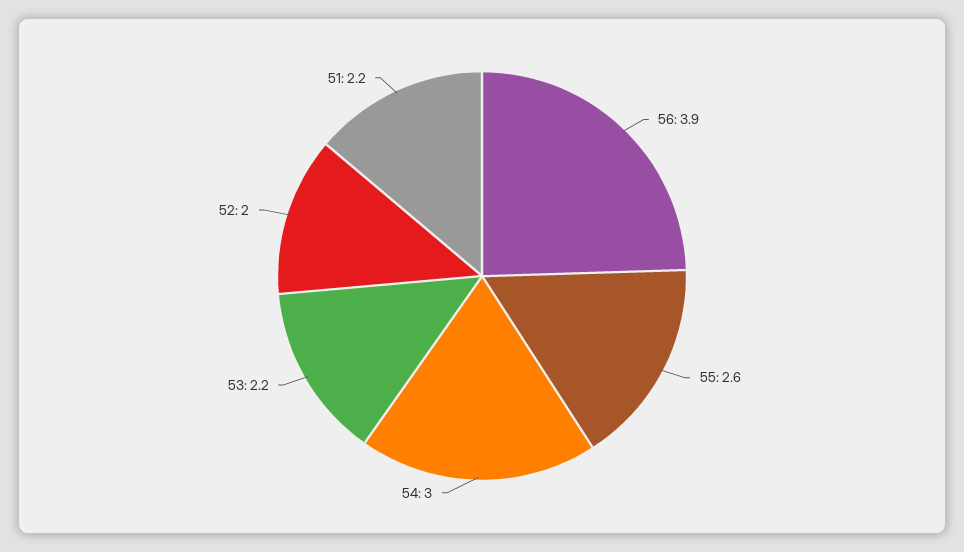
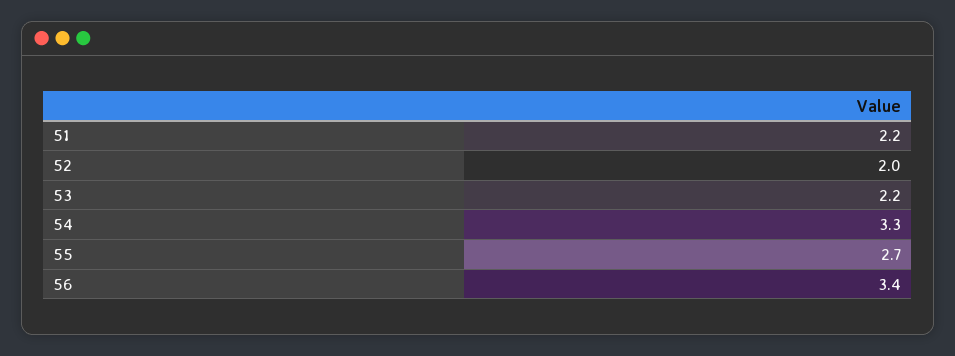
  {
-   "56": 3.9,
+   "56": 3.4,
-   "55": 2.6,
+   "55": 2.7,
-   "54": 3,
+   "54": 3.3,
    "53": 2.2,
    "52": 2,
    "51": 2.2
  }

